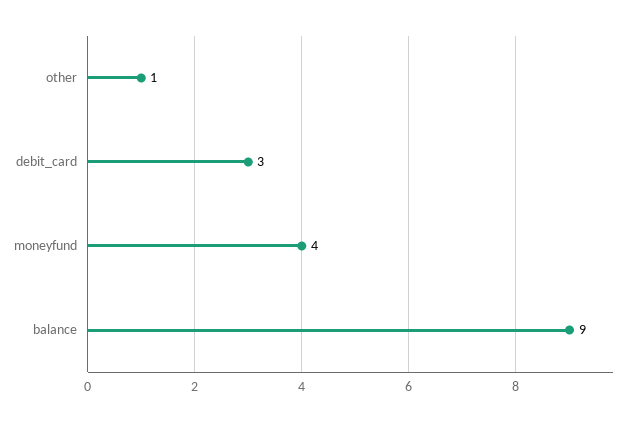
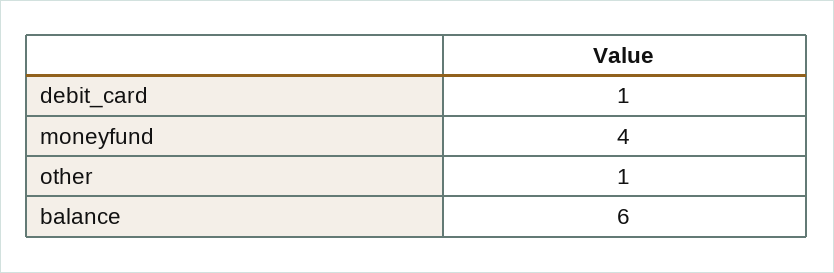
  {
    "other": 1,
-   "debit_card": 3,
+   "debit_card": 1,
    "moneyfund": 4,
-   "balance": 9
+   "balance": 6
  }

